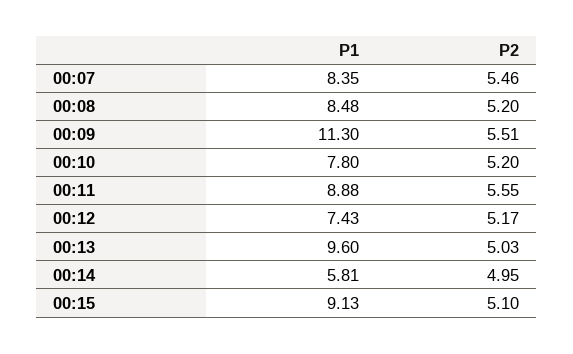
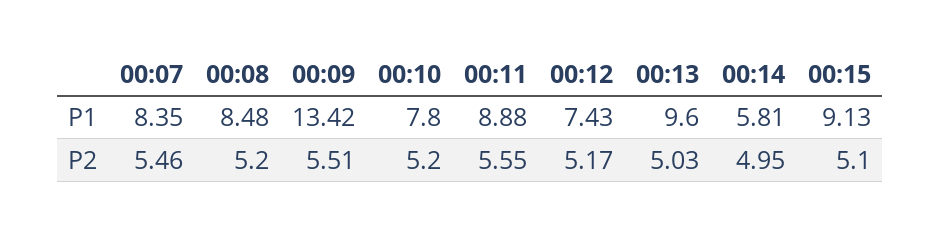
  {
    "P1": {
      "00:07": 8.35,
      "00:08": 8.48,
-     "00:09": 11.3,
+     "00:09": 13.42,
      "00:10": 7.8,
      "00:11": 8.88,
      "00:12": 7.43,
      "00:13": 9.6,
      "00:14": 5.81,
      "00:15": 9.13
    },
    "P2": {
      "00:07": 5.46,
      "00:08": 5.2,
      "00:09": 5.51,
      "00:10": 5.2,
      "00:11": 5.55,
      "00:12": 5.17,
      "00:13": 5.03,
      "00:14": 4.95,
      "00:15": 5.1
    }
  }

